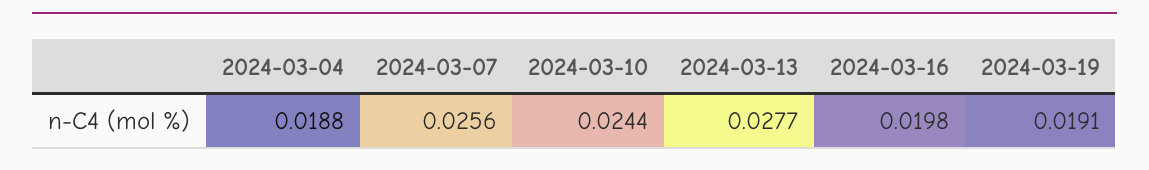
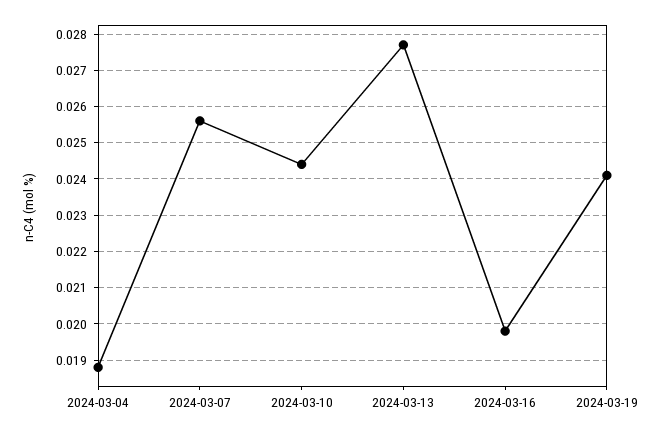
  {
    "2024-03-04": 0.0188,
    "2024-03-07": 0.0256,
    "2024-03-10": 0.0244,
    "2024-03-13": 0.0277,
    "2024-03-16": 0.0198,
-   "2024-03-19": 0.0191
+   "2024-03-19": 0.024
  }

